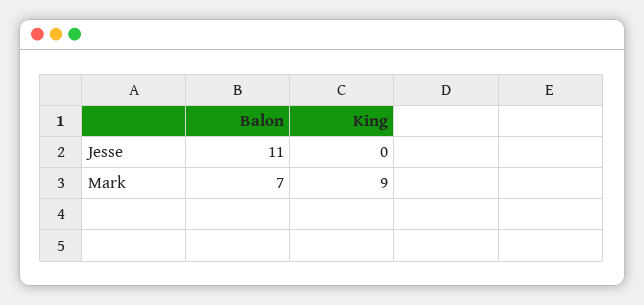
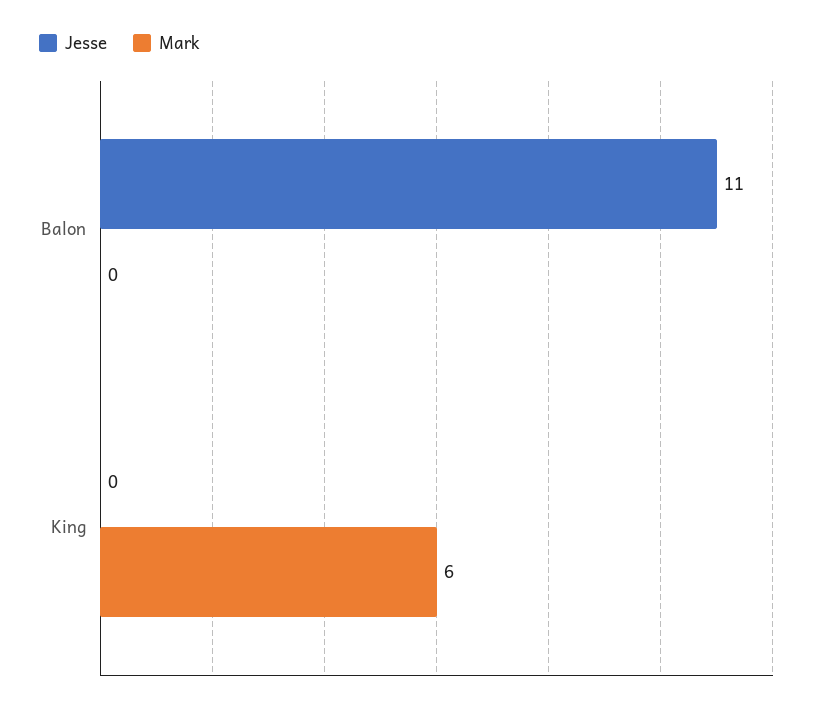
  {
    "Jesse": {
      "Balon": 11,
      "King": 0
    },
    "Mark": {
-     "Balon": 7,
+     "Balon": 0,
-     "King": 9
+     "King": 6
    }
  }

